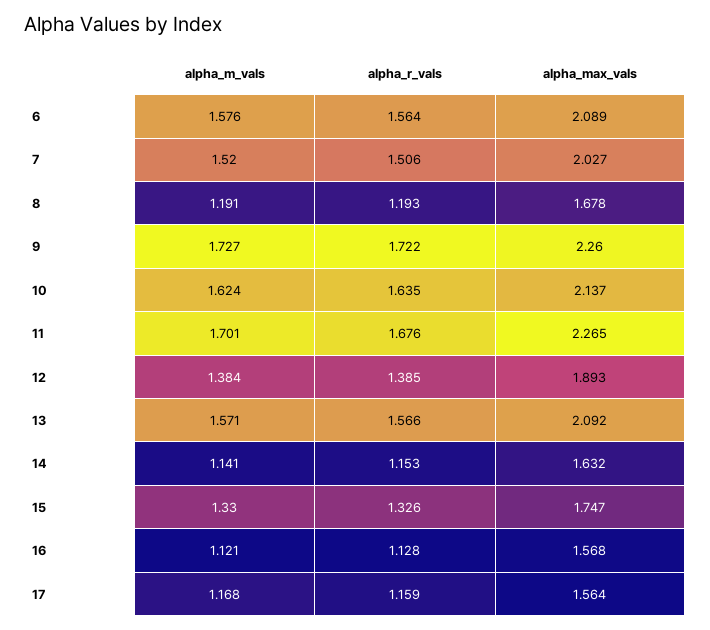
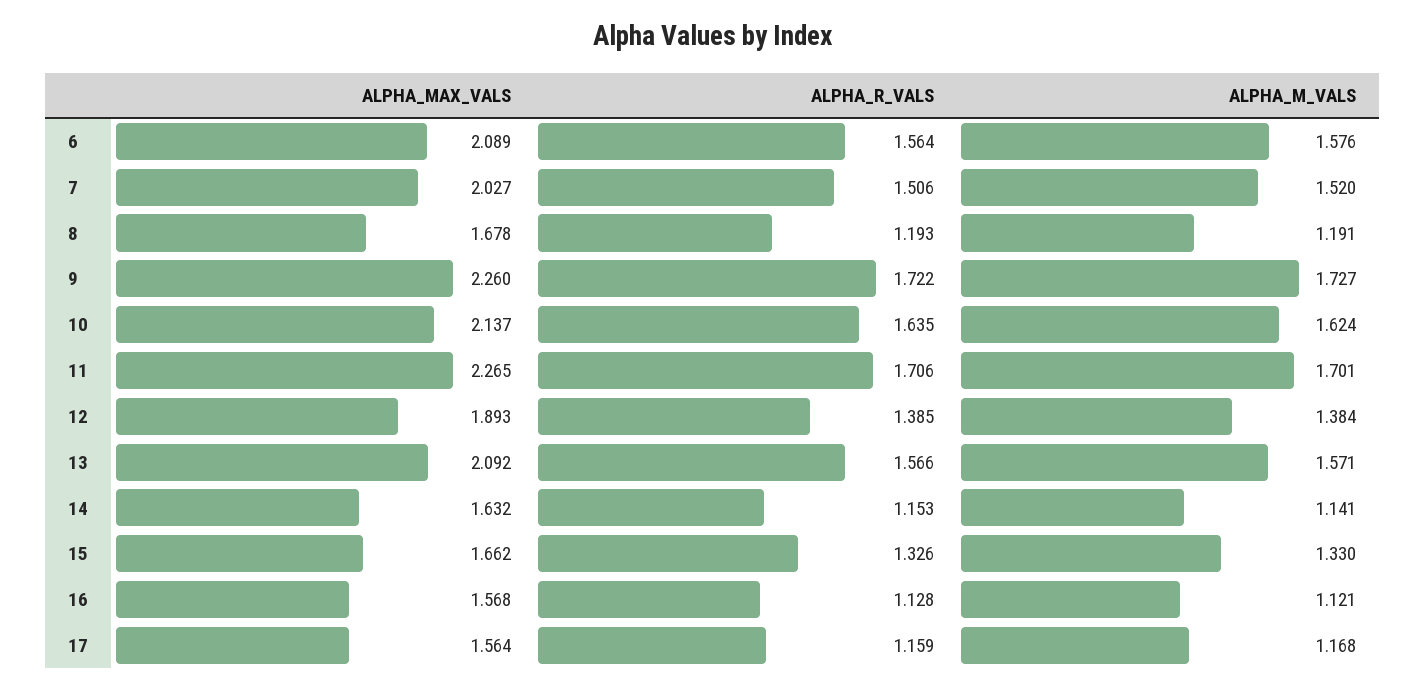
  {
    "alpha_m_vals": {
      "6": 1.576,
      "7": 1.52,
      "8": 1.191,
      "9": 1.727,
      "10": 1.624,
      "11": 1.701,
      "12": 1.384,
      "13": 1.571,
      "14": 1.141,
      "15": 1.33,
      "16": 1.121,
      "17": 1.168
    },
    "alpha_r_vals": {
      "6": 1.564,
      "7": 1.506,
      "8": 1.193,
      "9": 1.722,
      "10": 1.635,
-     "11": 1.676,
+     "11": 1.706,
      "12": 1.385,
      "13": 1.566,
      "14": 1.153,
      "15": 1.326,
      "16": 1.128,
      "17": 1.159
    },
    "alpha_max_vals": {
      "6": 2.089,
      "7": 2.027,
      "8": 1.678,
      "9": 2.26,
      "10": 2.137,
      "11": 2.265,
      "12": 1.893,
      "13": 2.092,
      "14": 1.632,
-     "15": 1.747,
+     "15": 1.662,
      "16": 1.568,
      "17": 1.564
    }
  }

